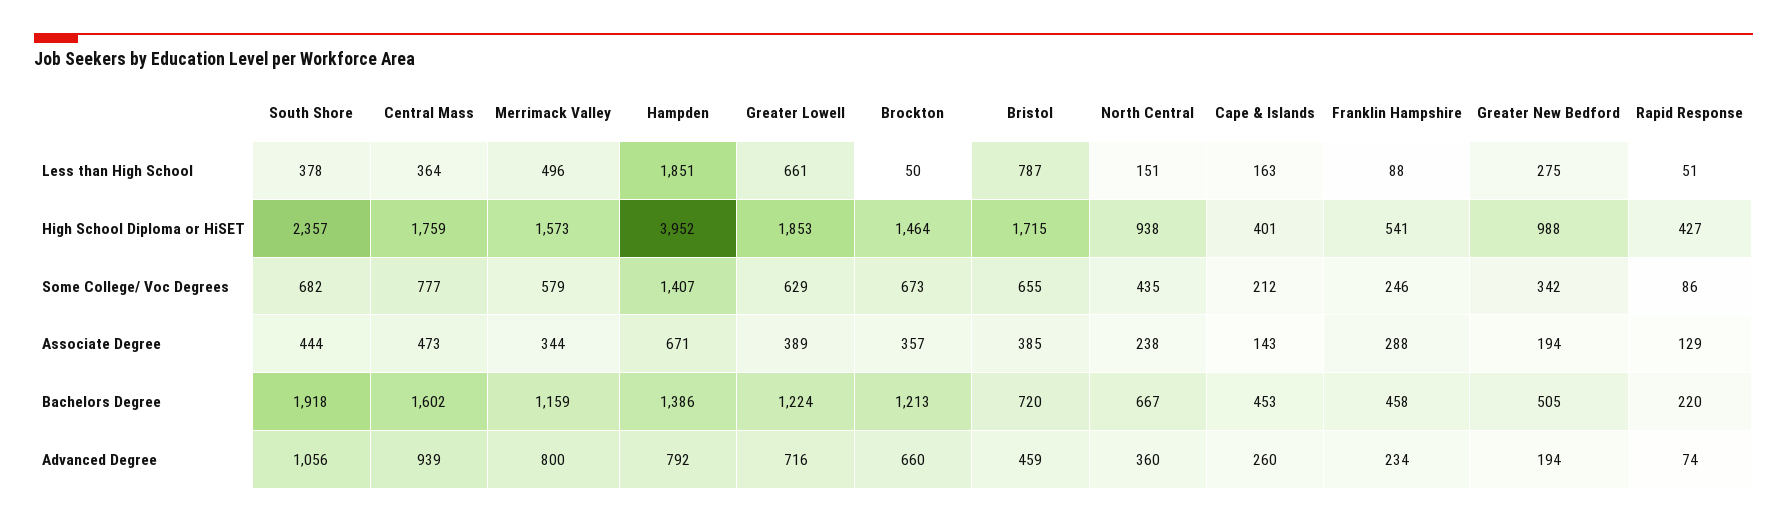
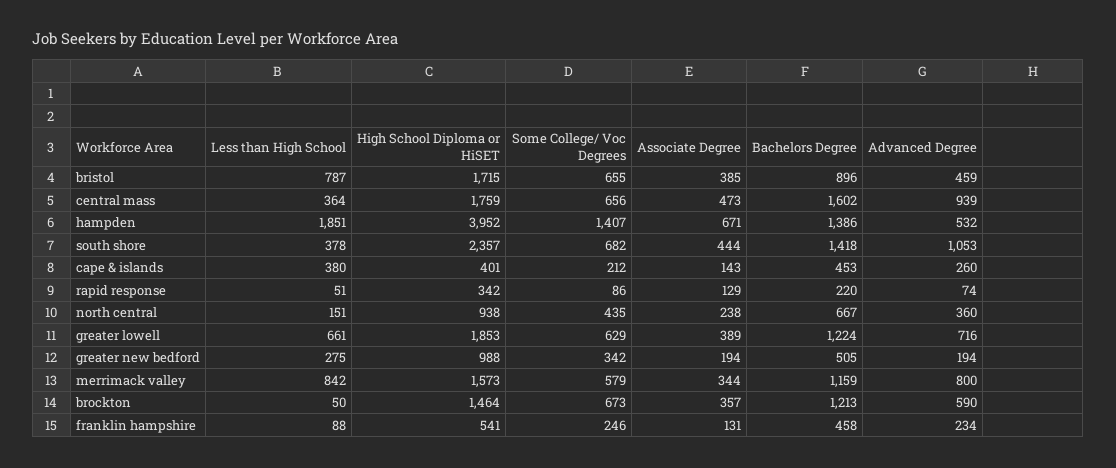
  {
    "South Shore": {
      "Less than High School": 378,
      "High School Diploma or HiSET": 2357,
      "Some College/ Voc Degrees": 682,
      "Associate Degree": 444,
-     "Bachelors Degree": 1918,
+     "Bachelors Degree": 1418,
-     "Advanced Degree": 1056
+     "Advanced Degree": 1053
    },
    "Central Mass": {
      "Less than High School": 364,
      "High School Diploma or HiSET": 1759,
-     "Some College/ Voc Degrees": 777,
+     "Some College/ Voc Degrees": 656,
      "Associate Degree": 473,
      "Bachelors Degree": 1602,
      "Advanced Degree": 939
    },
    "Merrimack Valley": {
-     "Less than High School": 496,
+     "Less than High School": 842,
      "High School Diploma or HiSET": 1573,
      "Some College/ Voc Degrees": 579,
      "Associate Degree": 344,
      "Bachelors Degree": 1159,
      "Advanced Degree": 800
    },
    "Hampden": {
      "Less than High School": 1851,
      "High School Diploma or HiSET": 3952,
      "Some College/ Voc Degrees": 1407,
      "Associate Degree": 671,
      "Bachelors Degree": 1386,
-     "Advanced Degree": 792
+     "Advanced Degree": 532
    },
    "Greater Lowell": {
      "Less than High School": 661,
      "High School Diploma or HiSET": 1853,
      "Some College/ Voc Degrees": 629,
      "Associate Degree": 389,
      "Bachelors Degree": 1224,
      "Advanced Degree": 716
    },
    "Brockton": {
      "Less than High School": 50,
      "High School Diploma or HiSET": 1464,
      "Some College/ Voc Degrees": 673,
      "Associate Degree": 357,
      "Bachelors Degree": 1213,
-     "Advanced Degree": 660
+     "Advanced Degree": 590
    },
    "Bristol": {
      "Less than High School": 787,
      "High School Diploma or HiSET": 1715,
      "Some College/ Voc Degrees": 655,
      "Associate Degree": 385,
-     "Bachelors Degree": 720,
+     "Bachelors Degree": 896,
      "Advanced Degree": 459
    },
    "North Central": {
      "Less than High School": 151,
      "High School Diploma or HiSET": 938,
      "Some College/ Voc Degrees": 435,
      "Associate Degree": 238,
      "Bachelors Degree": 667,
      "Advanced Degree": 360
    },
    "Cape & Islands": {
-     "Less than High School": 163,
+     "Less than High School": 380,
      "High School Diploma or HiSET": 401,
      "Some College/ Voc Degrees": 212,
      "Associate Degree": 143,
      "Bachelors Degree": 453,
      "Advanced Degree": 260
    },
    "Franklin Hampshire": {
      "Less than High School": 88,
      "High School Diploma or HiSET": 541,
      "Some College/ Voc Degrees": 246,
-     "Associate Degree": 288,
+     "Associate Degree": 131,
      "Bachelors Degree": 458,
      "Advanced Degree": 234
    },
    "Greater New Bedford": {
      "Less than High School": 275,
      "High School Diploma or HiSET": 988,
      "Some College/ Voc Degrees": 342,
      "Associate Degree": 194,
      "Bachelors Degree": 505,
      "Advanced Degree": 194
    },
    "Rapid Response": {
      "Less than High School": 51,
-     "High School Diploma or HiSET": 427,
+     "High School Diploma or HiSET": 342,
      "Some College/ Voc Degrees": 86,
      "Associate Degree": 129,
      "Bachelors Degree": 220,
      "Advanced Degree": 74
    }
  }

